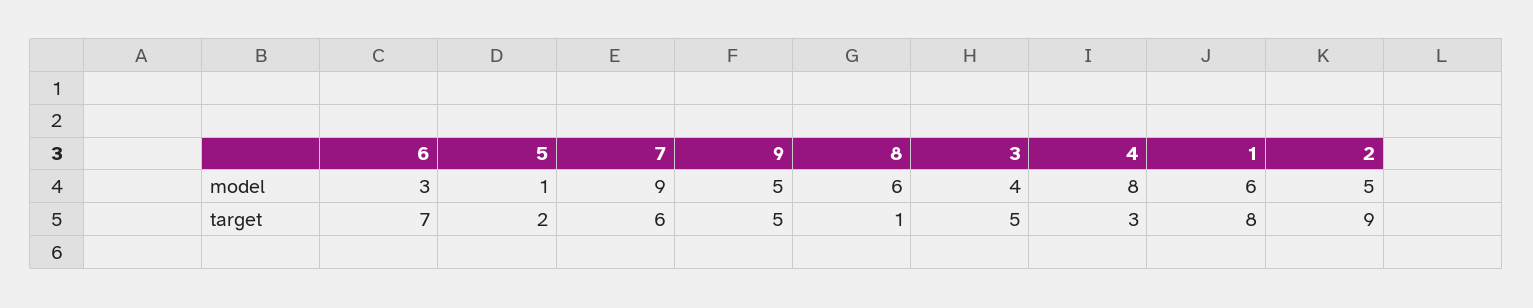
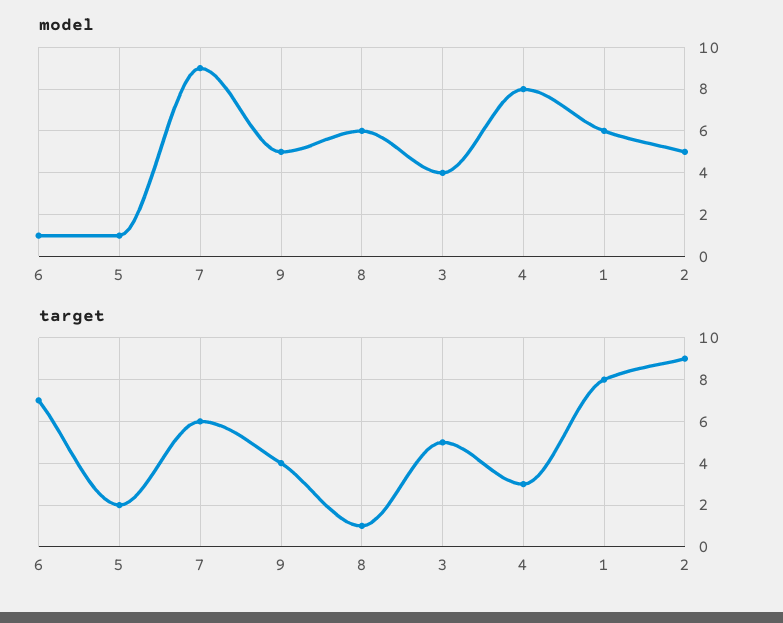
  {
    "model": {
-     "6": 3,
+     "6": 1,
      "5": 1,
      "7": 9,
      "9": 5,
      "8": 6,
      "3": 4,
      "4": 8,
      "1": 6,
      "2": 5
    },
    "target": {
      "6": 7,
      "5": 2,
      "7": 6,
-     "9": 5,
+     "9": 4,
      "8": 1,
      "3": 5,
      "4": 3,
      "1": 8,
      "2": 9
    }
  }

